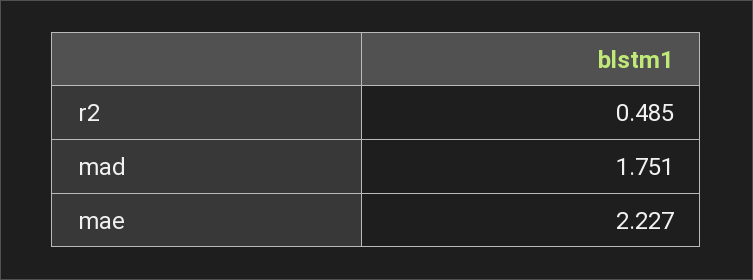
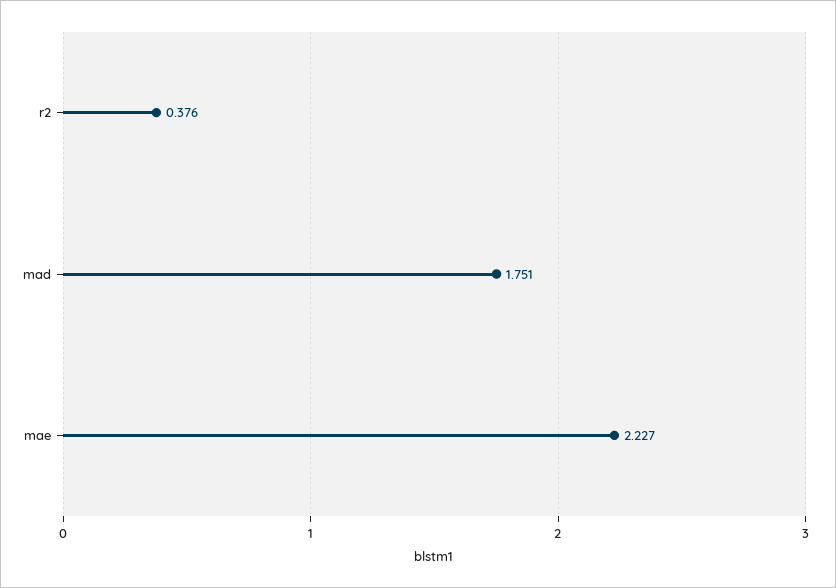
  {
-   "r2": 0.485,
+   "r2": 0.376,
    "mad": 1.751,
    "mae": 2.227
  }

